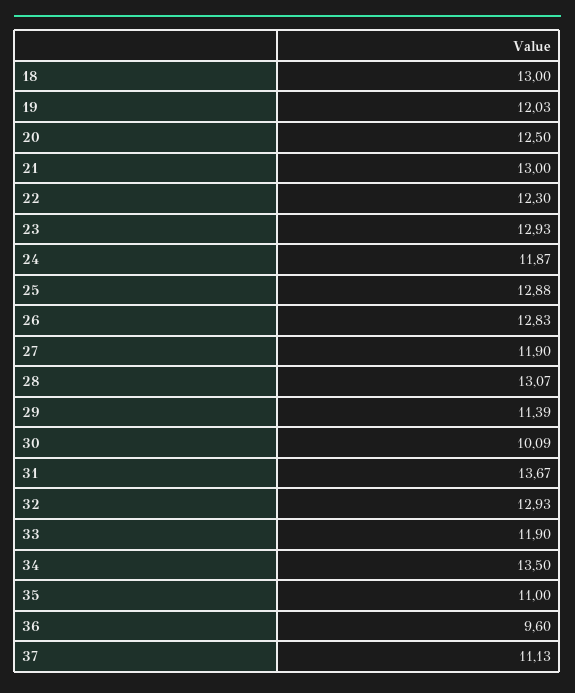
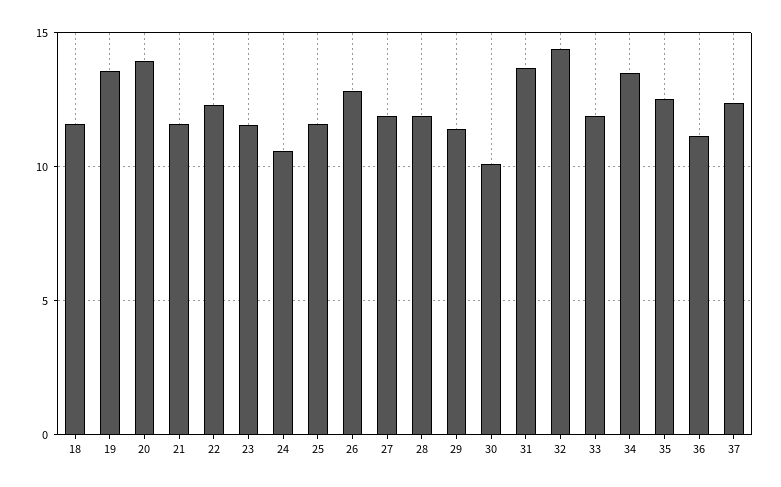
  {
-   "18": 13,
+   "18": 11.5,
-   "19": 12.03,
+   "19": 13.5,
-   "20": 12.5,
+   "20": 14,
-   "21": 13,
+   "21": 11.5,
    "22": 12.3,
-   "23": 12.93,
+   "23": 11.5,
-   "24": 11.87,
+   "24": 10.5,
-   "25": 12.88,
+   "25": 11.5,
    "26": 12.83,
    "27": 11.9,
-   "28": 13.07,
+   "28": 12,
    "29": 11.39,
    "30": 10.09,
    "31": 13.67,
-   "32": 12.93,
+   "32": 14.5,
    "33": 11.9,
    "34": 13.5,
-   "35": 11,
+   "35": 12.5,
-   "36": 9.6,
+   "36": 11,
-   "37": 11.13
+   "37": 12.5
  }

